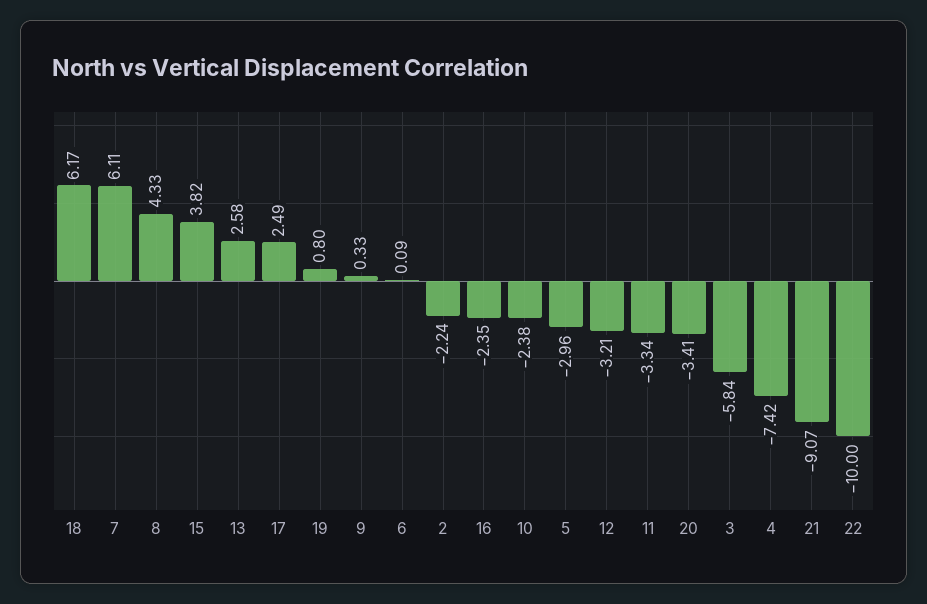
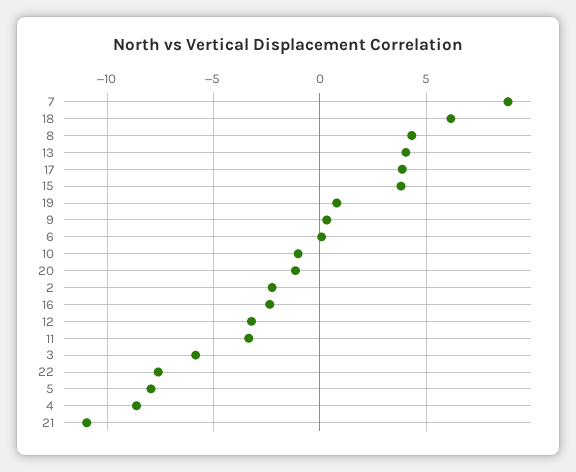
  {
    "18": 6.17,
-   "7": 6.11,
+   "7": 9,
    "8": 4.33,
    "15": 3.82,
-   "13": 2.58,
+   "13": 4,
-   "17": 2.49,
+   "17": 4,
    "19": 0.8,
    "9": 0.33,
    "6": 0.09,
    "2": -2.24,
    "16": -2.35,
-   "10": -2.38,
+   "10": -1,
-   "5": -2.96,
+   "5": -8,
    "12": -3.21,
    "11": -3.34,
-   "20": -3.41,
+   "20": -1,
    "3": -5.84,
-   "4": -7.42,
+   "4": -8.5,
-   "21": -9.07,
+   "21": -11,
-   "22": -10
+   "22": -7.5
  }

